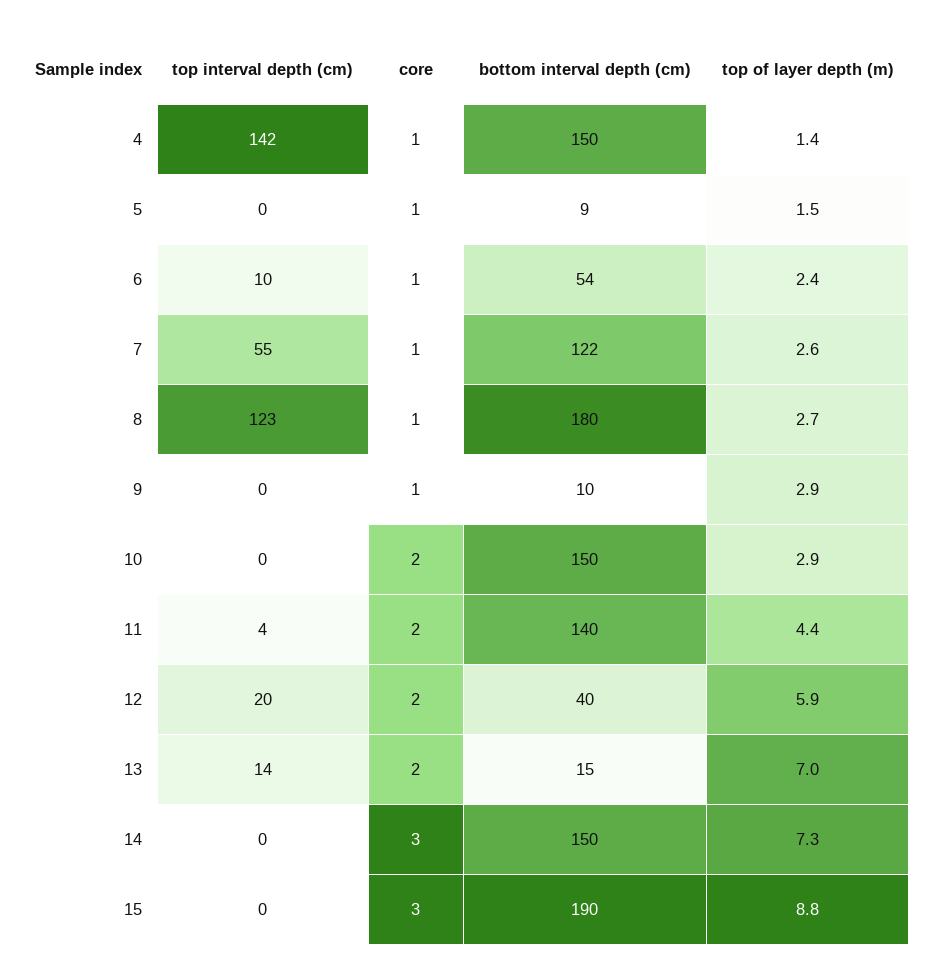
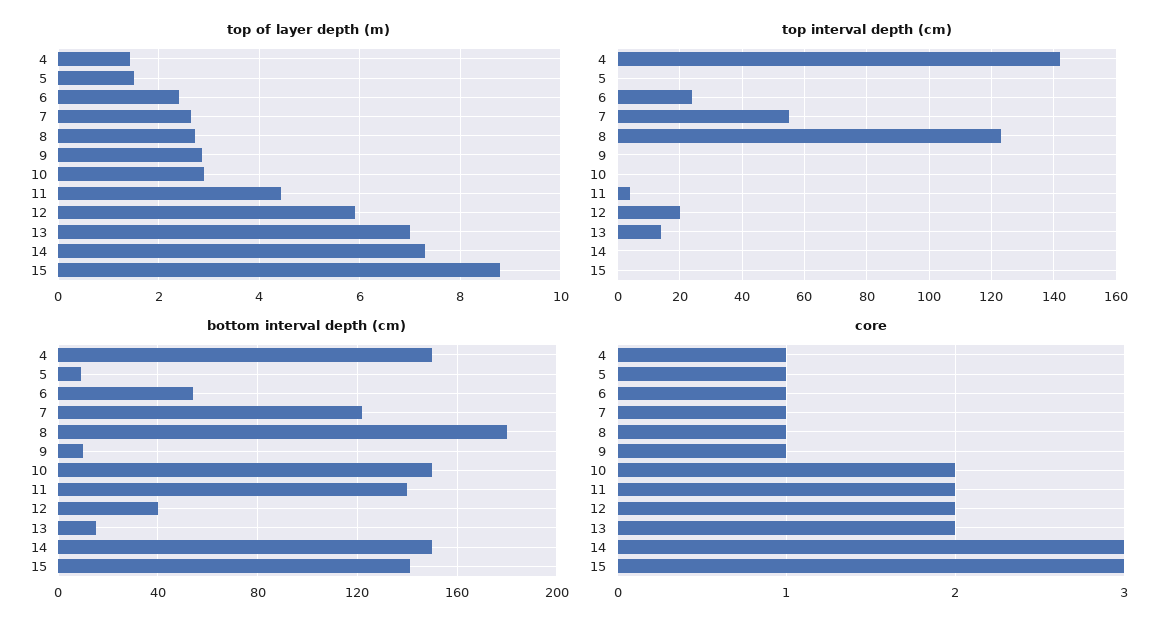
  {
    "top interval depth (cm)": {
      "4": 142,
      "5": 0,
-     "6": 10,
+     "6": 25,
      "7": 55,
      "8": 123,
      "9": 0,
      "10": 0,
      "11": 4,
      "12": 20,
      "13": 14,
      "14": 0,
      "15": 0
    },
    "core": {
      "4": 1,
      "5": 1,
      "6": 1,
      "7": 1,
      "8": 1,
      "9": 1,
      "10": 2,
      "11": 2,
      "12": 2,
      "13": 2,
      "14": 3,
      "15": 3
    },
    "bottom interval depth (cm)": {
      "4": 150,
      "5": 9,
      "6": 54,
      "7": 122,
      "8": 180,
      "9": 10,
      "10": 150,
      "11": 140,
      "12": 40,
      "13": 15,
      "14": 150,
-     "15": 190
+     "15": 140
    },
    "top of layer depth (m)": {
      "4": 1.4,
      "5": 1.5,
      "6": 2.4,
      "7": 2.6,
      "8": 2.7,
      "9": 2.9,
      "10": 2.9,
      "11": 4.4,
      "12": 5.9,
      "13": 7,
      "14": 7.3,
      "15": 8.8
    }
  }

